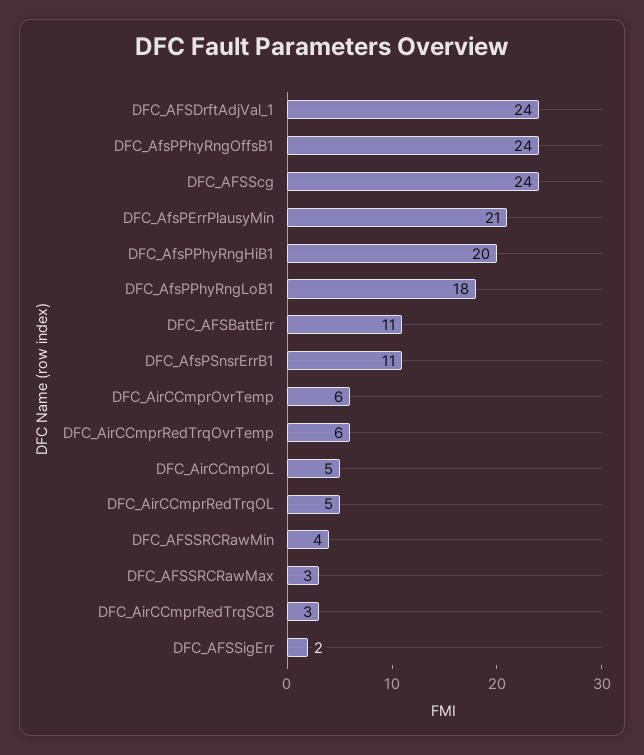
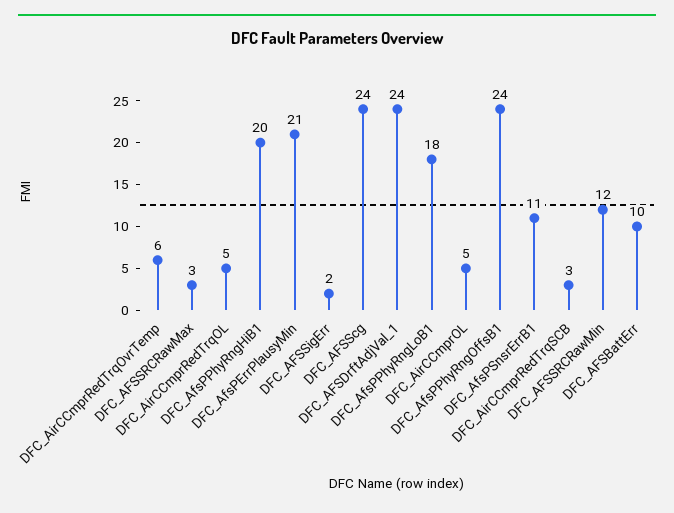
  {
    "DFC_AFSDrftAdjVal_1": 24,
    "DFC_AfsPPhyRngOffsB1": 24,
    "DFC_AFSScg": 24,
    "DFC_AfsPErrPlausyMin": 21,
    "DFC_AfsPPhyRngHiB1": 20,
    "DFC_AfsPPhyRngLoB1": 18,
-   "DFC_AFSBattErr": 11,
+   "DFC_AFSBattErr": 10,
    "DFC_AfsPSnsrErrB1": 11,
-   "DFC_AirCCmprOvrTemp": 6,
    "DFC_AirCCmprRedTrqOvrTemp": 6,
    "DFC_AirCCmprOL": 5,
    "DFC_AirCCmprRedTrqOL": 5,
-   "DFC_AFSSRCRawMin": 4,
+   "DFC_AFSSRCRawMin": 12,
    "DFC_AFSSRCRawMax": 3,
    "DFC_AirCCmprRedTrqSCB": 3,
    "DFC_AFSSigErr": 2
  }

